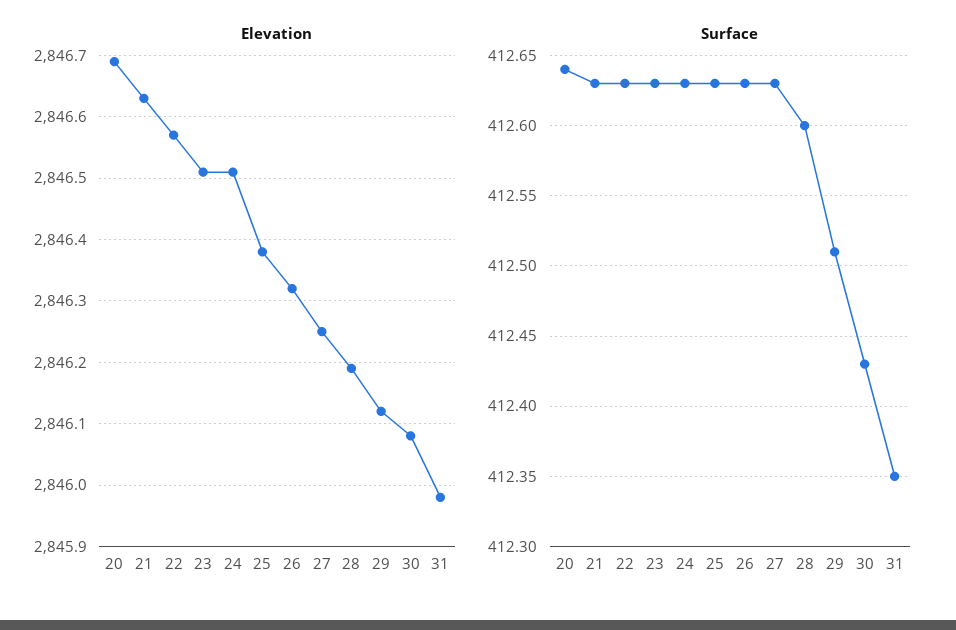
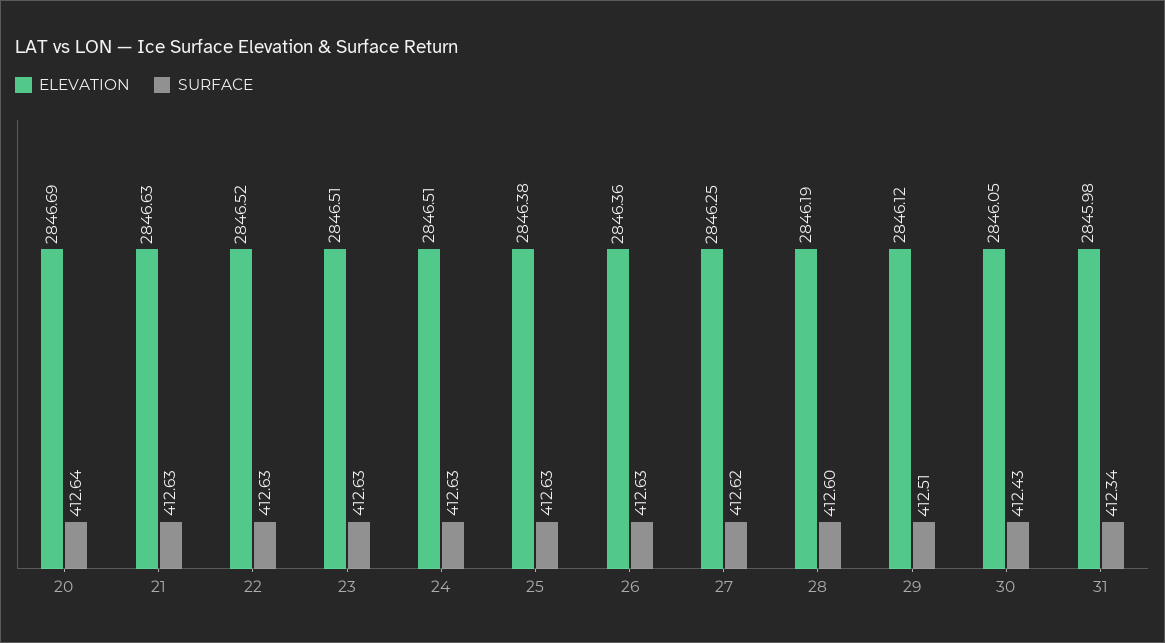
  {
    "Elevation": {
      "20": 2846.69,
      "21": 2846.63,
-     "22": 2846.57,
+     "22": 2846.52,
      "23": 2846.51,
      "24": 2846.51,
      "25": 2846.38,
-     "26": 2846.32,
+     "26": 2846.36,
      "27": 2846.25,
      "28": 2846.19,
      "29": 2846.12,
-     "30": 2846.08,
+     "30": 2846.05,
      "31": 2845.98
    },
    "Surface": {
      "20": 412.64,
      "21": 412.63,
      "22": 412.63,
      "23": 412.63,
      "24": 412.63,
      "25": 412.63,
      "26": 412.63,
-     "27": 412.63,
+     "27": 412.62,
      "28": 412.6,
      "29": 412.51,
      "30": 412.43,
-     "31": 412.35
+     "31": 412.34
    }
  }

